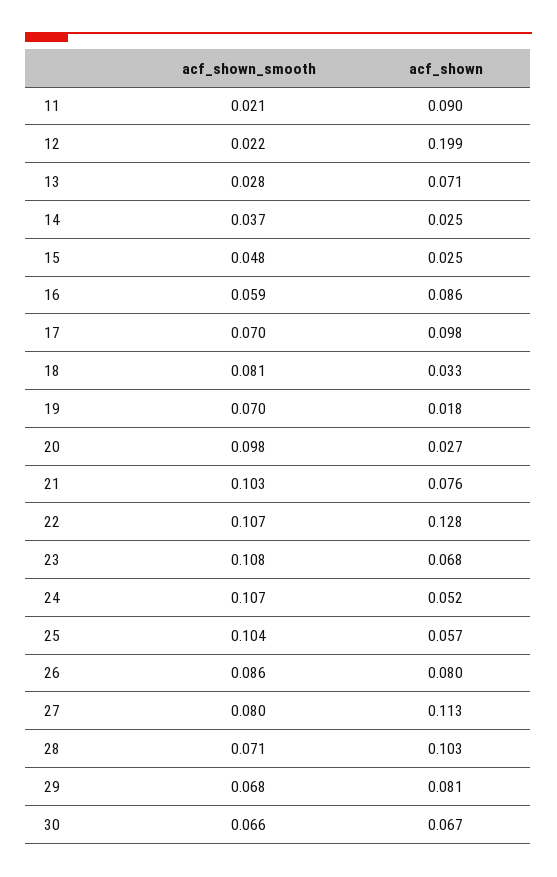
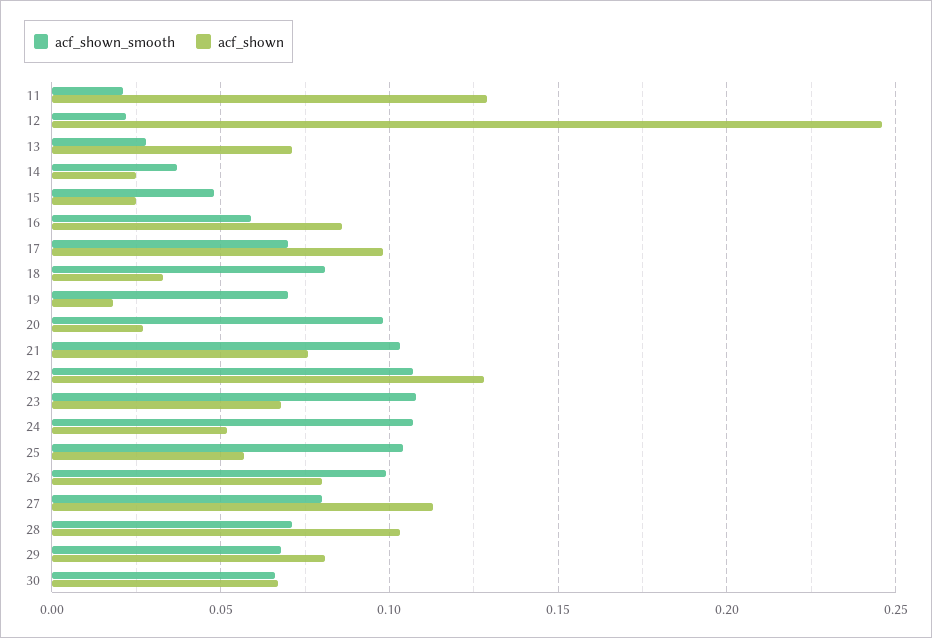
  {
    "acf_shown_smooth": {
      "11": 0.021,
      "12": 0.022,
      "13": 0.028,
      "14": 0.037,
      "15": 0.048,
      "16": 0.059,
      "17": 0.07,
      "18": 0.081,
      "19": 0.07,
      "20": 0.098,
      "21": 0.103,
      "22": 0.107,
      "23": 0.108,
      "24": 0.107,
      "25": 0.104,
-     "26": 0.086,
+     "26": 0.1,
      "27": 0.08,
      "28": 0.071,
      "29": 0.068,
      "30": 0.066
    },
    "acf_shown": {
-     "11": 0.09,
+     "11": 0.13,
-     "12": 0.199,
+     "12": 0.245,
      "13": 0.071,
      "14": 0.025,
      "15": 0.025,
      "16": 0.086,
      "17": 0.098,
      "18": 0.033,
      "19": 0.018,
      "20": 0.027,
      "21": 0.076,
      "22": 0.128,
      "23": 0.068,
      "24": 0.052,
      "25": 0.057,
      "26": 0.08,
      "27": 0.113,
      "28": 0.103,
      "29": 0.081,
      "30": 0.067
    }
  }

